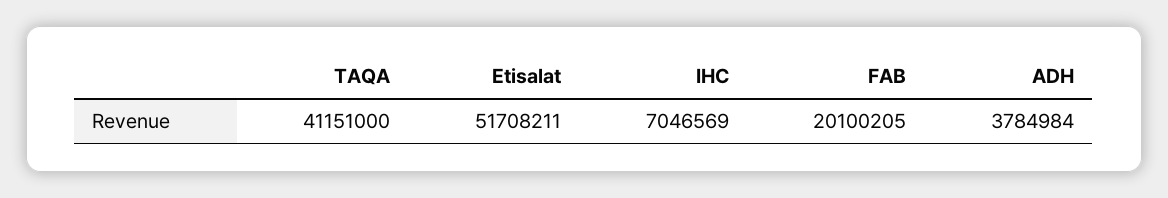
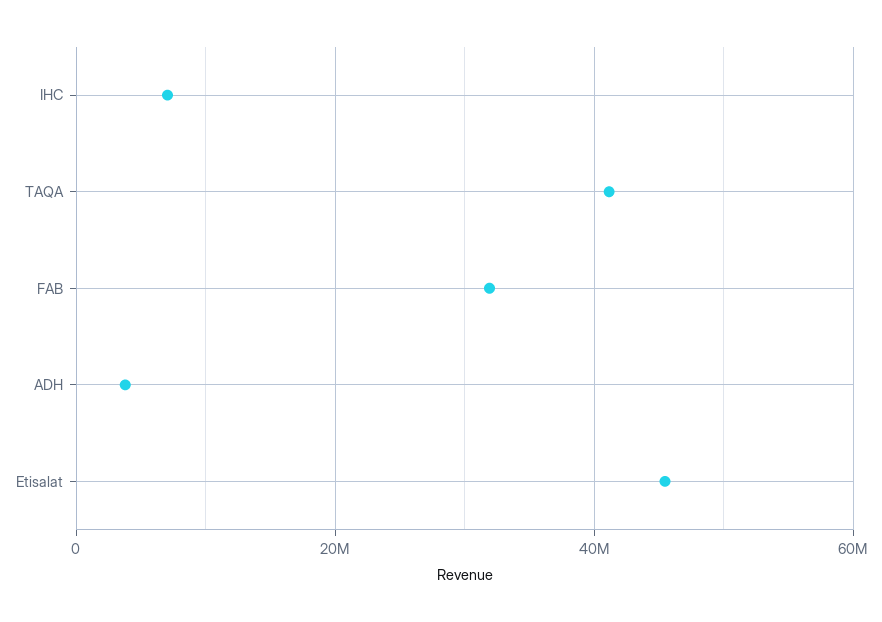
  {
    "TAQA": 41151000,
-   "Etisalat": 51708211,
+   "Etisalat": 46000000,
    "IHC": 7046569,
-   "FAB": 20100205,
+   "FAB": 32000000,
    "ADH": 3784984
  }

